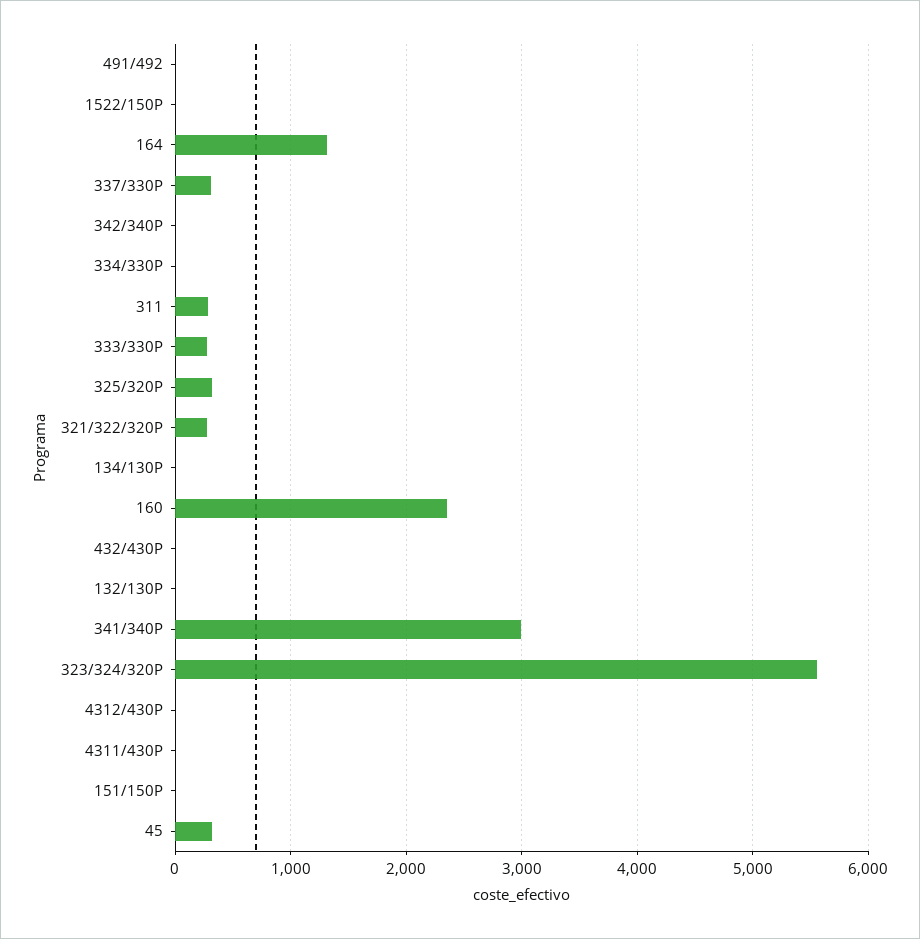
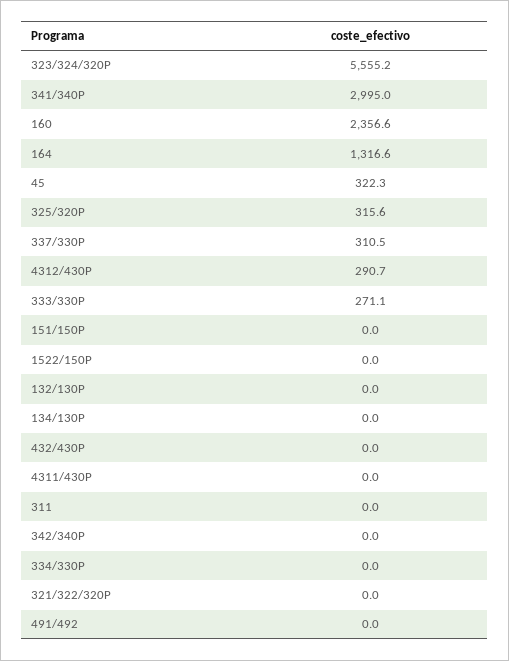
  {
    "491/492": 0,
    "1522/150P": 0,
    "164": 1316.6,
    "337/330P": 310.5,
    "342/340P": 0,
    "334/330P": 0,
-   "311": 300,
+   "311": 0,
    "333/330P": 271.1,
    "325/320P": 315.6,
-   "321/322/320P": 300,
+   "321/322/320P": 0,
    "134/130P": 0,
    "160": 2356.6,
    "432/430P": 0,
    "132/130P": 0,
    "341/340P": 2995,
    "323/324/320P": 5555.2,
-   "4312/430P": 0,
+   "4312/430P": 290.7,
    "4311/430P": 0,
    "151/150P": 0,
    "45": 322.3
  }

